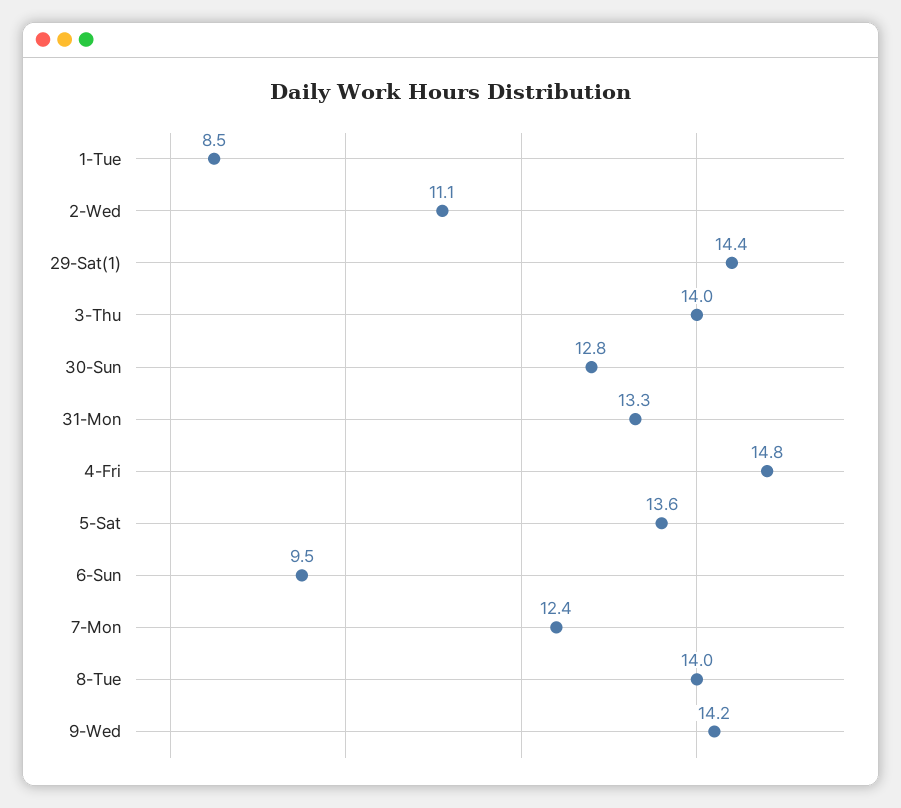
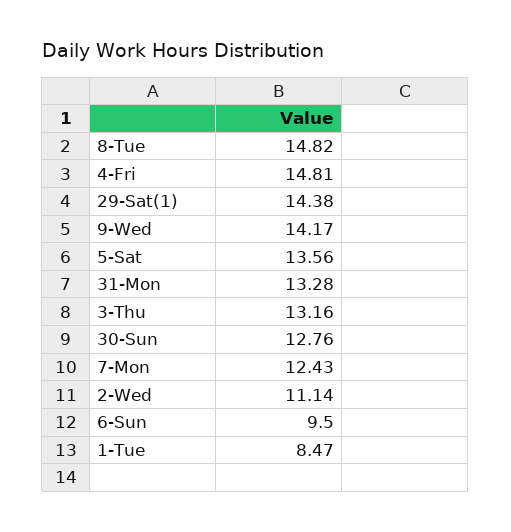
  {
    "1-Tue": 8.47,
    "2-Wed": 11.14,
    "29-Sat(1)": 14.38,
-   "3-Thu": 14,
+   "3-Thu": 13.16,
    "30-Sun": 12.76,
    "31-Mon": 13.28,
    "4-Fri": 14.81,
    "5-Sat": 13.56,
    "6-Sun": 9.5,
    "7-Mon": 12.43,
-   "8-Tue": 14,
+   "8-Tue": 14.82,
    "9-Wed": 14.17
  }

